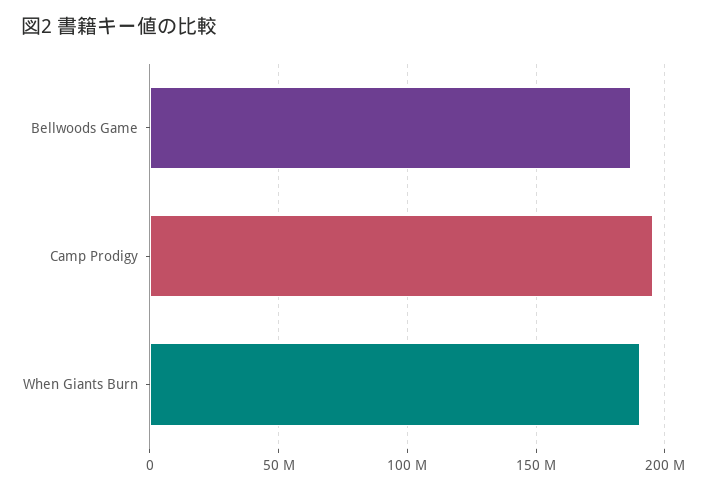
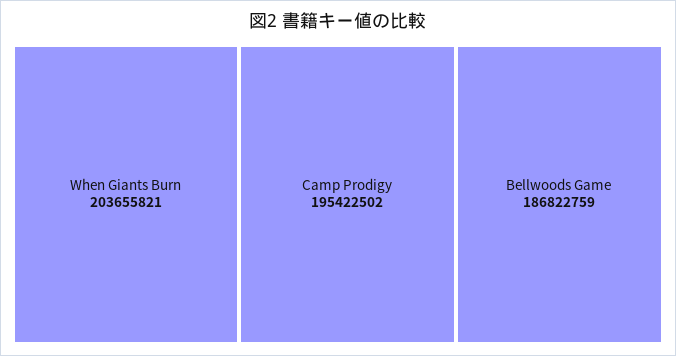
  {
    "Bellwoods Game": 186822759,
    "Camp Prodigy": 195422502,
-   "When Giants Burn": 190000000
+   "When Giants Burn": 203655821
  }

